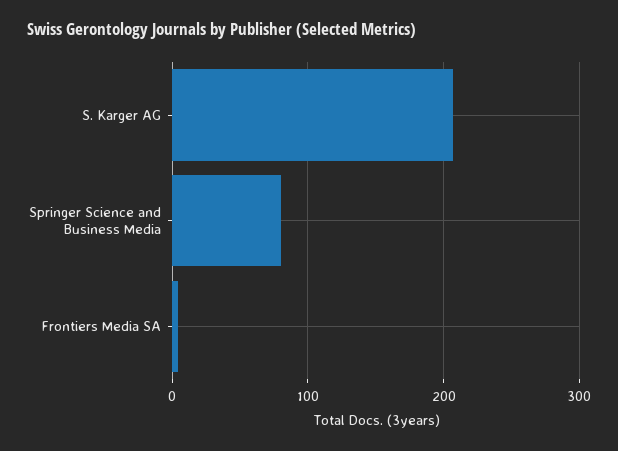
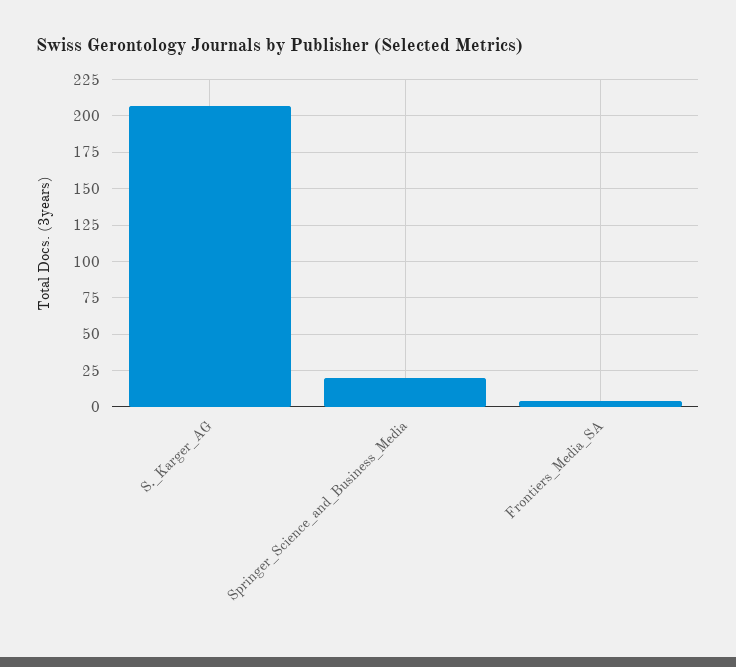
  {
    "S. Karger AG": 205,
-   "Springer Science and Business Media": 80,
+   "Springer Science and Business Media": 20,
    "Frontiers Media SA": 5
  }

